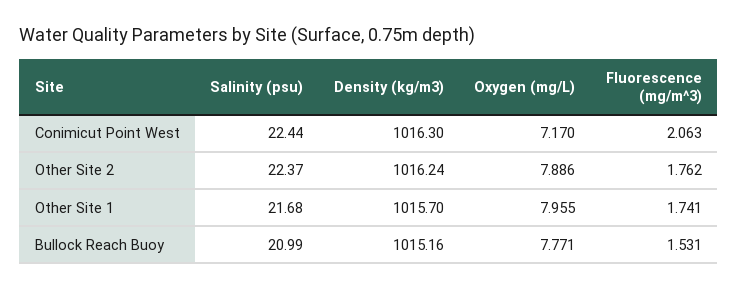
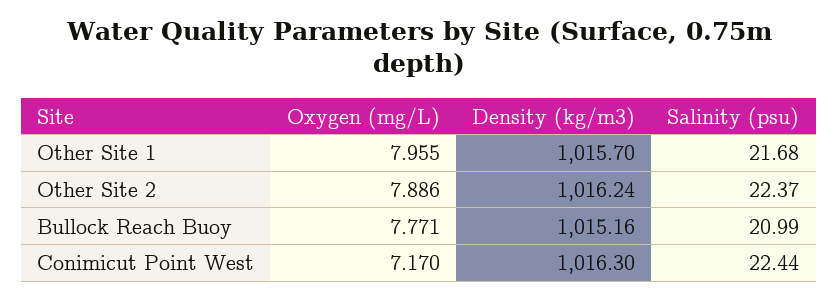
  {
    "Salinity (psu)": {
      "Conimicut Point West": 22.44,
      "Other Site 2": 22.37,
      "Other Site 1": 21.68,
      "Bullock Reach Buoy": 20.99
    },
    "Density (kg/m3)": {
      "Conimicut Point West": 1016.3,
      "Other Site 2": 1016.24,
      "Other Site 1": 1015.7,
      "Bullock Reach Buoy": 1015.16
    },
    "Oxygen (mg/L)": {
      "Conimicut Point West": 7.17,
      "Other Site 2": 7.886,
      "Other Site 1": 7.955,
      "Bullock Reach Buoy": 7.771
-   },
+   }
-   "Fluorescence (mg/m^3)": {
-     "Conimicut Point West": 2.063,
-     "Other Site 2": 1.762,
-     "Other Site 1": 1.741,
-     "Bullock Reach Buoy": 1.531
-   }
  }

